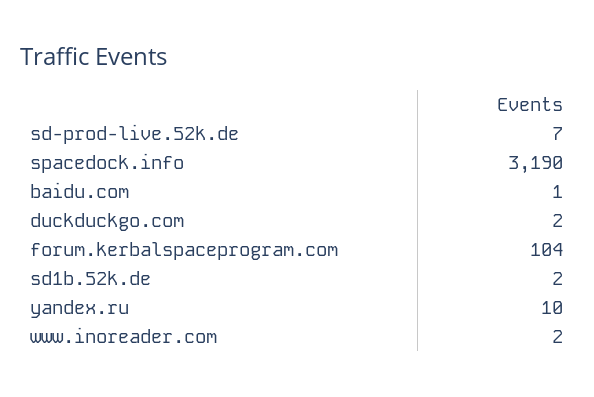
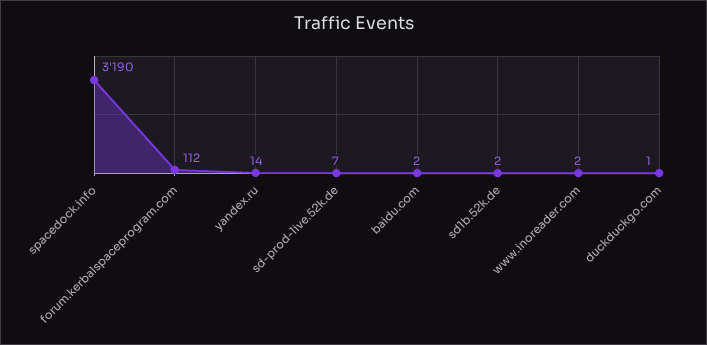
  {
    "sd-prod-live.52k.de": 7,
    "spacedock.info": 3190,
-   "baidu.com": 1,
+   "baidu.com": 2,
-   "duckduckgo.com": 2,
+   "duckduckgo.com": 1,
-   "forum.kerbalspaceprogram.com": 104,
+   "forum.kerbalspaceprogram.com": 112,
    "sd1b.52k.de": 2,
-   "yandex.ru": 10,
+   "yandex.ru": 14,
    "www.inoreader.com": 2
  }

